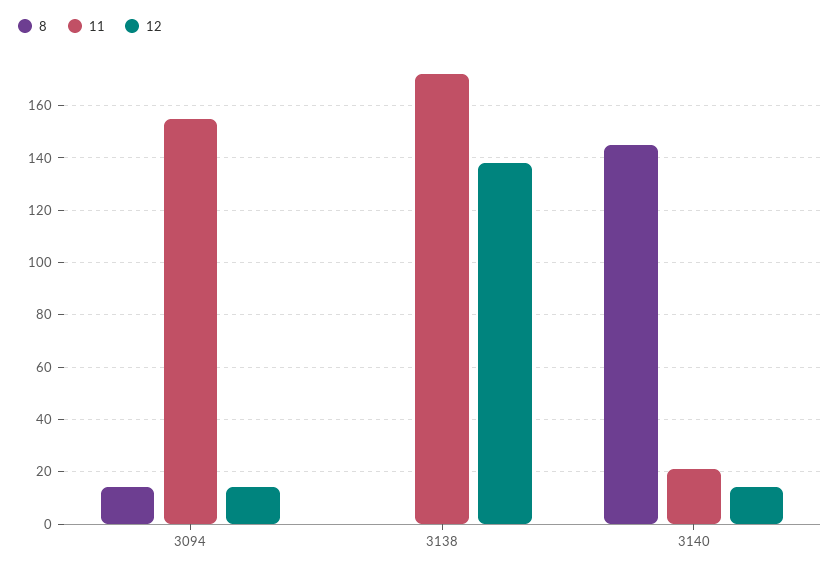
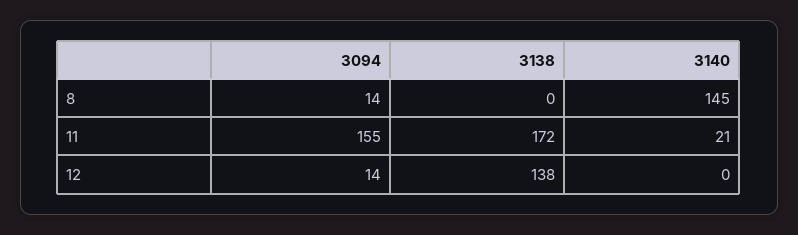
  {
    "8": {
      "3094": 14,
      "3138": 0,
      "3140": 145
    },
    "11": {
      "3094": 155,
      "3138": 172,
      "3140": 21
    },
    "12": {
      "3094": 14,
      "3138": 138,
-     "3140": 15
+     "3140": 0
    }
  }

